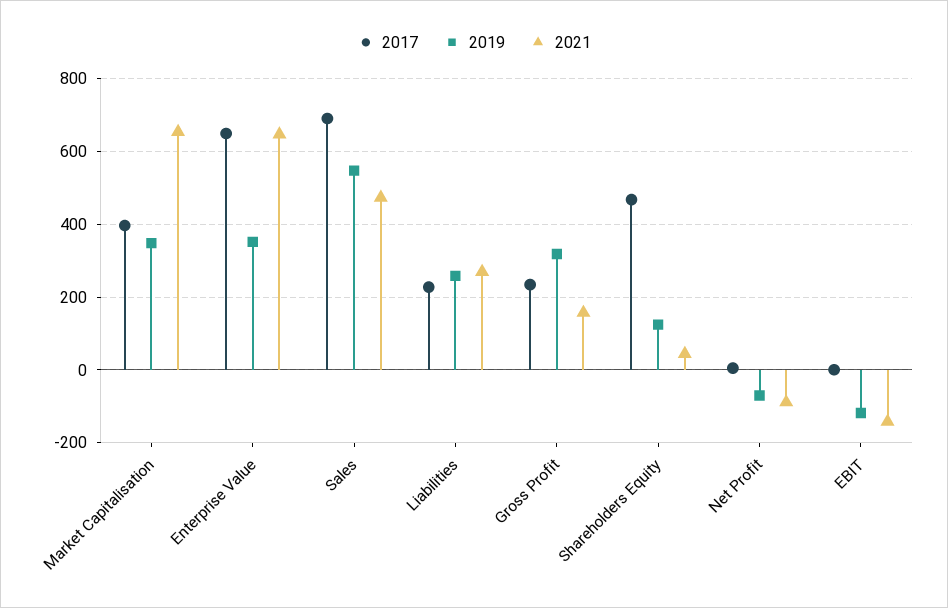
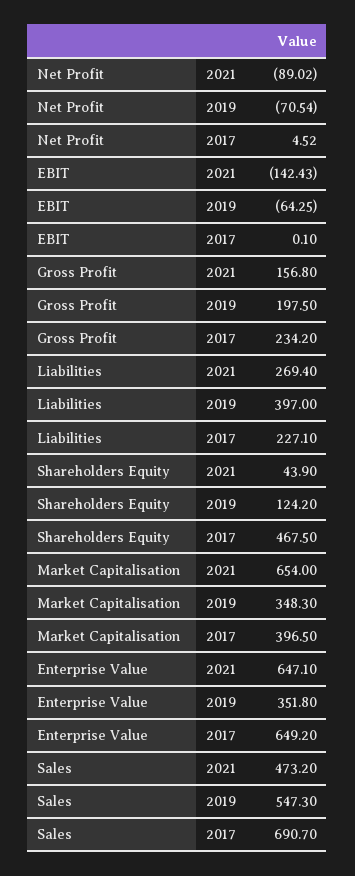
  {
    "2017": {
      "Market Capitalisation": 396.5,
      "Enterprise Value": 649.2,
      "Sales": 690.7,
      "Liabilities": 227.1,
      "Gross Profit": 234.2,
      "Shareholders Equity": 467.5,
      "Net Profit": 4.52,
      "EBIT": 0.1
    },
    "2019": {
      "Market Capitalisation": 348.3,
      "Enterprise Value": 351.8,
      "Sales": 547.3,
-     "Liabilities": 260,
+     "Liabilities": 397,
-     "Gross Profit": 320,
+     "Gross Profit": 197.5,
      "Shareholders Equity": 124.2,
      "Net Profit": -70.54,
-     "EBIT": -120
+     "EBIT": -64.25
    },
    "2021": {
      "Market Capitalisation": 654,
      "Enterprise Value": 647.1,
      "Sales": 473.2,
      "Liabilities": 269.4,
      "Gross Profit": 156.8,
      "Shareholders Equity": 43.9,
      "Net Profit": -89.02,
      "EBIT": -142.43
    }
  }

